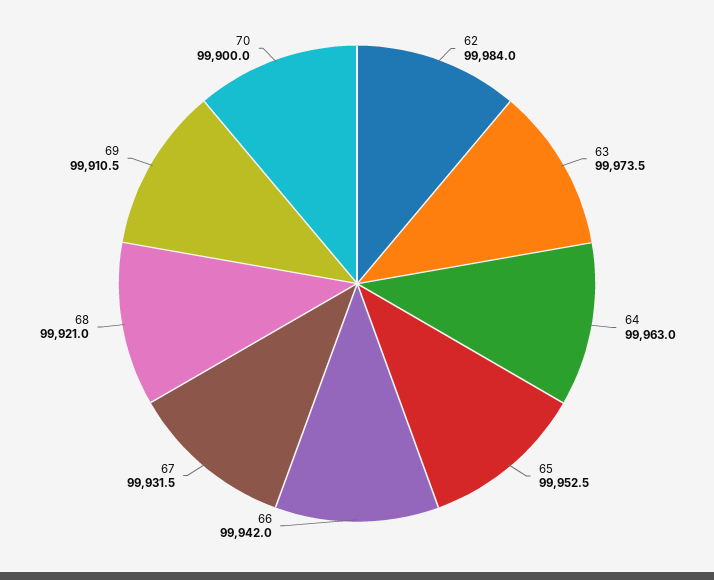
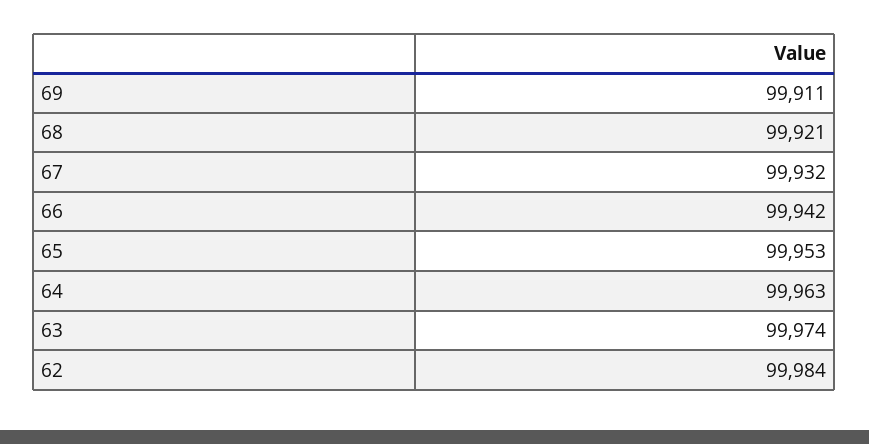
  {
    "62": 99984,
    "63": 99973.5,
    "64": 99963,
    "65": 99952.5,
    "66": 99942,
    "67": 99931.5,
    "68": 99921,
-   "69": 99910.5,
+   "69": 99910.5
-   "70": 99900
  }

